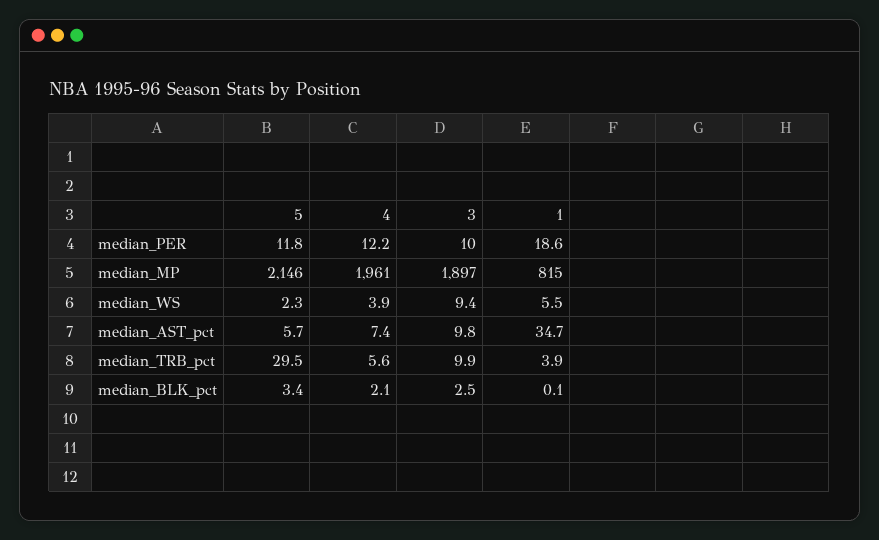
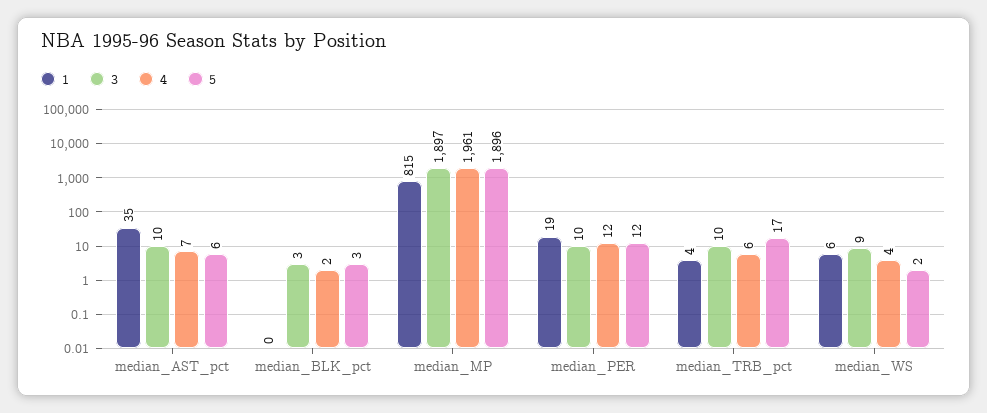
  {
    "5": {
      "median_PER": 11.8,
-     "median_MP": 2146,
+     "median_MP": 1896,
      "median_WS": 2.3,
      "median_AST_pct": 5.7,
-     "median_TRB_pct": 29.5,
+     "median_TRB_pct": 17,
      "median_BLK_pct": 3.4
    },
    "4": {
      "median_PER": 12.2,
      "median_MP": 1961,
      "median_WS": 3.9,
      "median_AST_pct": 7.4,
      "median_TRB_pct": 5.6,
      "median_BLK_pct": 2.1
    },
    "3": {
      "median_PER": 10,
      "median_MP": 1897,
      "median_WS": 9.4,
      "median_AST_pct": 9.8,
      "median_TRB_pct": 9.9,
      "median_BLK_pct": 2.5
    },
    "1": {
      "median_PER": 18.6,
      "median_MP": 815,
      "median_WS": 5.5,
      "median_AST_pct": 34.7,
      "median_TRB_pct": 3.9,
      "median_BLK_pct": 0.1
    }
  }

